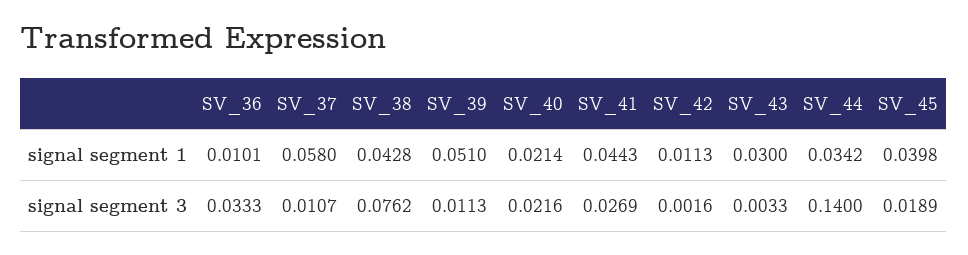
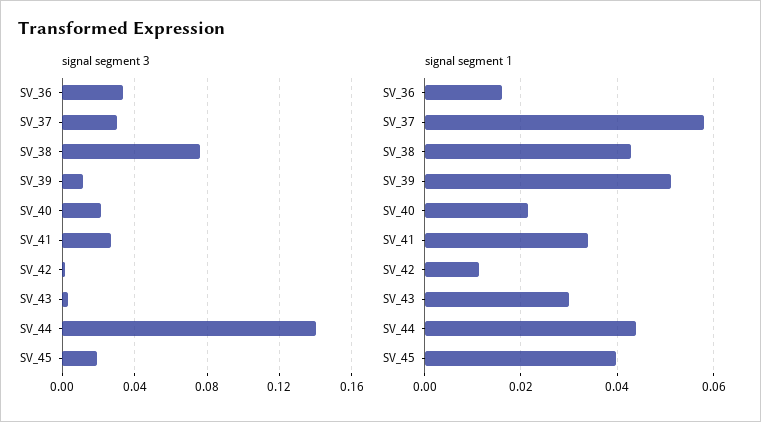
  {
    "signal segment 1": {
-     "SV_36": 0.0101,
+     "SV_36": 0.016,
      "SV_37": 0.058,
      "SV_38": 0.0428,
      "SV_39": 0.051,
      "SV_40": 0.0214,
-     "SV_41": 0.0443,
+     "SV_41": 0.034,
      "SV_42": 0.0113,
      "SV_43": 0.03,
-     "SV_44": 0.0342,
+     "SV_44": 0.044,
      "SV_45": 0.0398
    },
    "signal segment 3": {
      "SV_36": 0.0333,
-     "SV_37": 0.0107,
+     "SV_37": 0.03,
      "SV_38": 0.0762,
      "SV_39": 0.0113,
      "SV_40": 0.0216,
      "SV_41": 0.0269,
      "SV_42": 0.0016,
      "SV_43": 0.0033,
      "SV_44": 0.14,
      "SV_45": 0.0189
    }
  }

